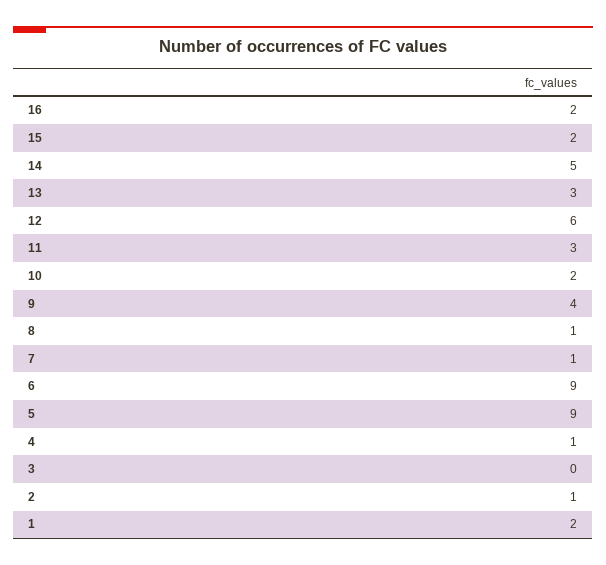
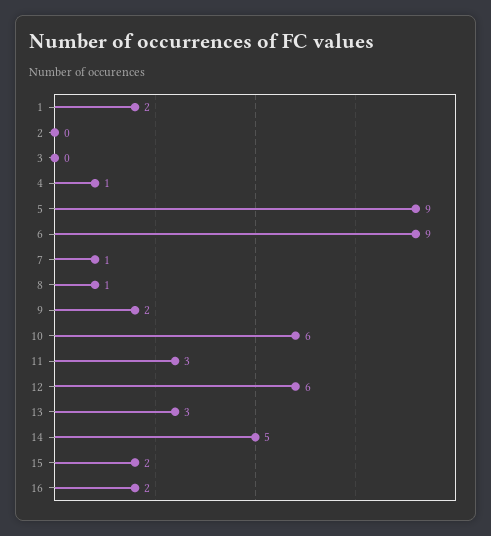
  {
    "16": 2,
    "15": 2,
    "14": 5,
    "13": 3,
    "12": 6,
    "11": 3,
-   "10": 2,
+   "10": 6,
-   "9": 4,
+   "9": 2,
    "8": 1,
    "7": 1,
    "6": 9,
    "5": 9,
    "4": 1,
    "3": 0,
-   "2": 1,
+   "2": 0,
    "1": 2
  }

